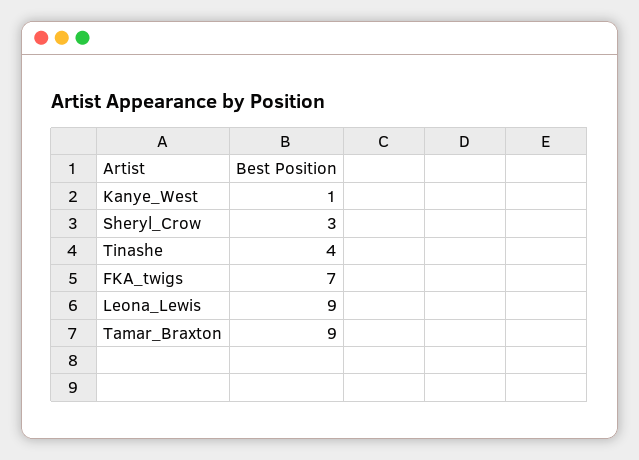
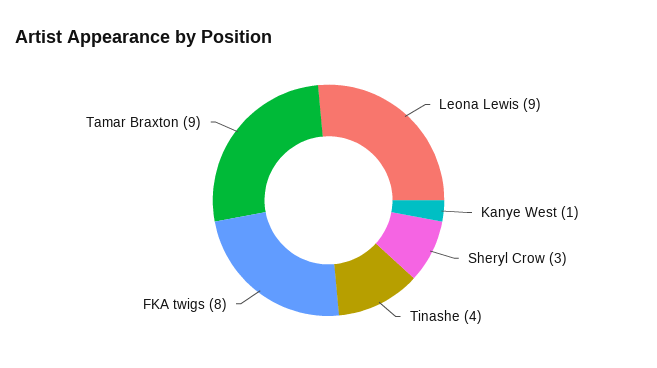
  {
    "Kanye_West": 1,
    "Sheryl_Crow": 3,
    "Tinashe": 4,
-   "FKA_twigs": 7,
+   "FKA_twigs": 8,
    "Leona_Lewis": 9,
    "Tamar_Braxton": 9
  }

